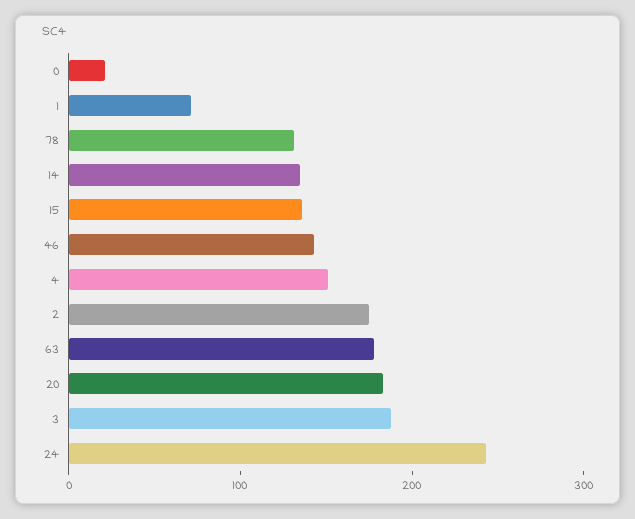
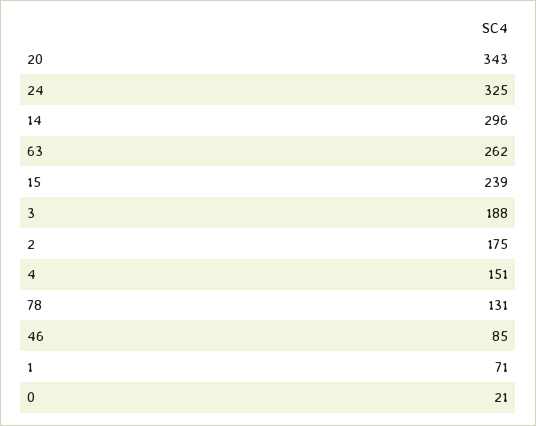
  {
    "0": 21,
    "1": 71,
    "78": 131,
-   "14": 140,
+   "14": 296,
-   "15": 140,
+   "15": 239,
-   "46": 140,
+   "46": 85,
    "4": 151,
    "2": 175,
-   "63": 180,
+   "63": 262,
-   "20": 180,
+   "20": 343,
    "3": 188,
-   "24": 240
+   "24": 325
  }

